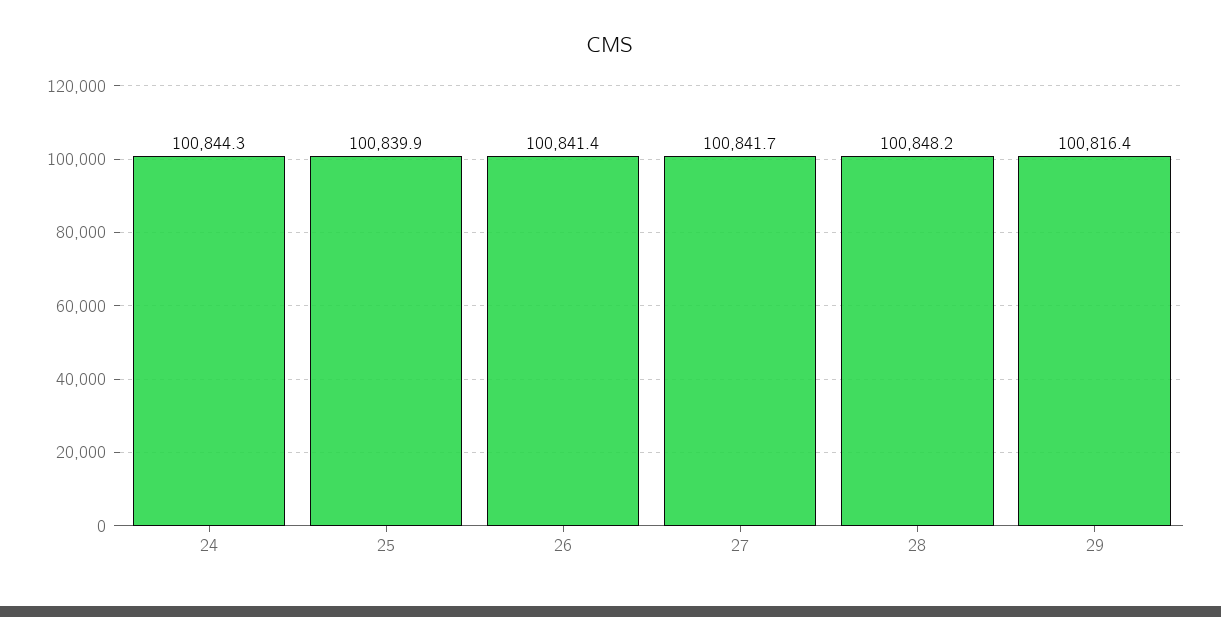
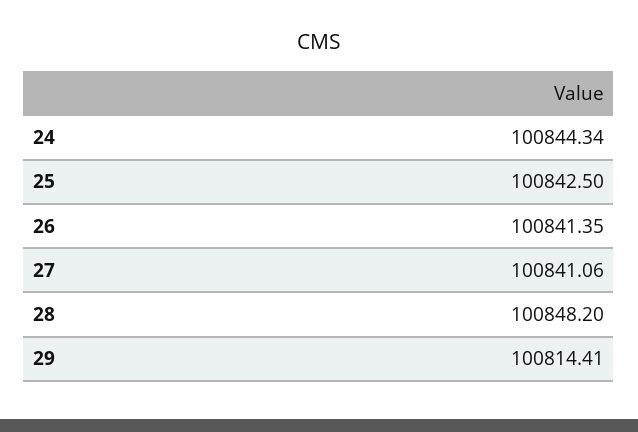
  {
    "24": 100844.34,
-   "25": 100839.9,
+   "25": 100842.5,
    "26": 100841.35,
-   "27": 100841.7,
+   "27": 100841.06,
    "28": 100848.2,
-   "29": 100816.4
+   "29": 100814.41
  }

